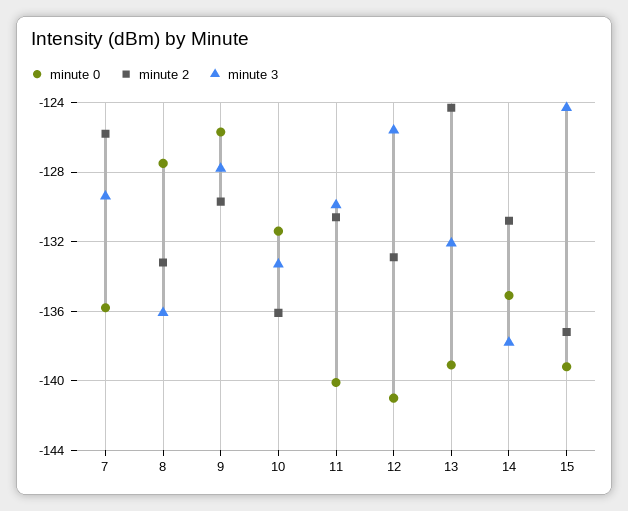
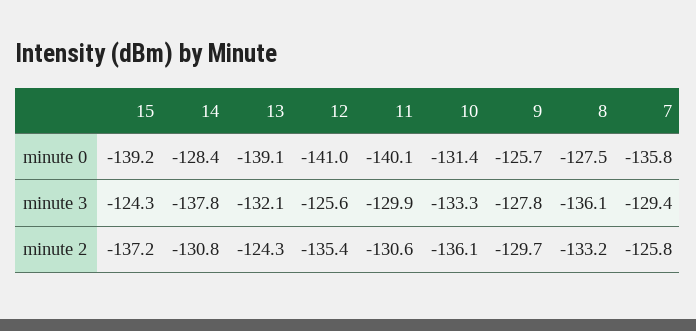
  {
    "minute 0": {
      "7": -135.8,
      "8": -127.5,
      "9": -125.7,
      "10": -131.4,
      "11": -140.1,
      "12": -141,
      "13": -139.1,
-     "14": -135,
+     "14": -128.4,
      "15": -139.2
    },
    "minute 2": {
      "7": -125.8,
      "8": -133.2,
      "9": -129.7,
      "10": -136.1,
      "11": -130.6,
-     "12": -133,
+     "12": -135.4,
      "13": -124.3,
      "14": -130.8,
      "15": -137.2
    },
    "minute 3": {
      "7": -129.4,
      "8": -136.1,
      "9": -127.8,
      "10": -133.3,
      "11": -129.9,
      "12": -125.6,
      "13": -132.1,
      "14": -137.8,
      "15": -124.3
    }
  }

